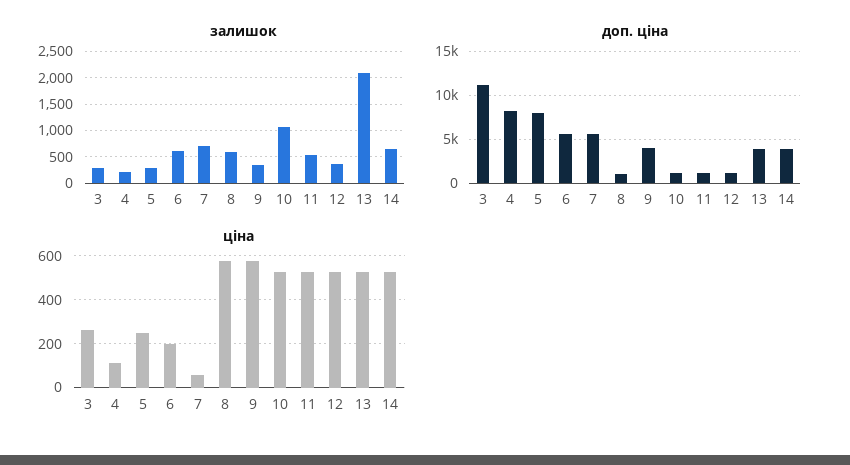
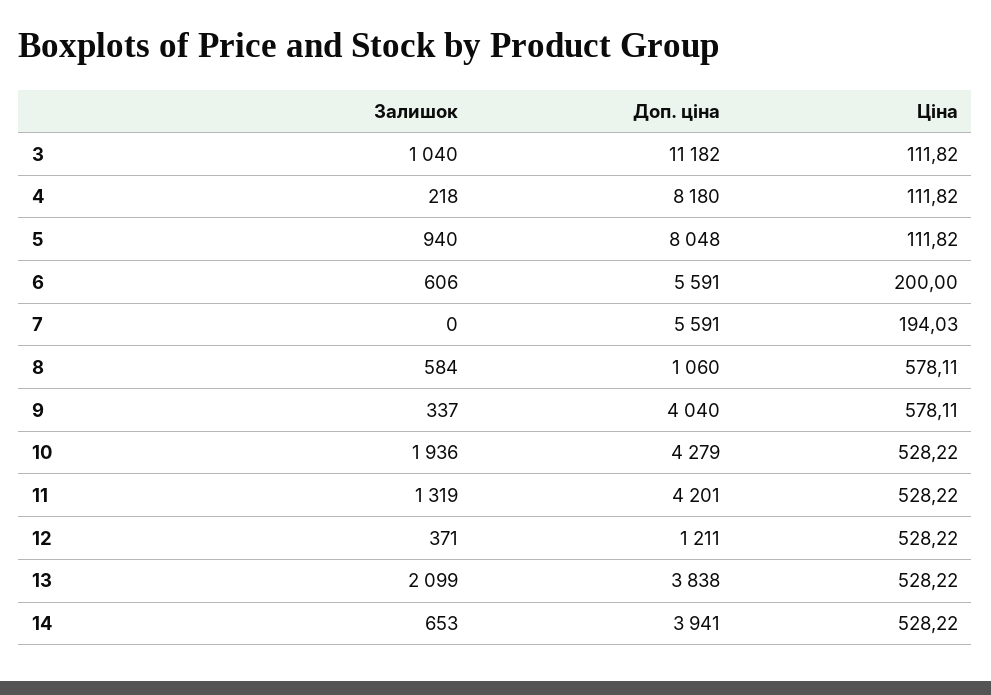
  {
    "залишок": {
-     "3": 250,
+     "3": 1040,
      "4": 218,
-     "5": 250,
+     "5": 940,
      "6": 606,
-     "7": 750,
+     "7": 0,
      "8": 584,
      "9": 337,
-     "10": 1000,
+     "10": 1936,
-     "11": 500,
+     "11": 1319,
      "12": 371,
      "13": 2099,
      "14": 653
    },
    "доп. ціна": {
      "3": 11182,
      "4": 8180,
      "5": 8048,
      "6": 5591,
      "7": 5591,
      "8": 1060,
      "9": 4040,
-     "10": 1000,
+     "10": 4279,
-     "11": 1000,
+     "11": 4201,
      "12": 1211,
      "13": 3838,
      "14": 3941
    },
    "ціна": {
-     "3": 250,
+     "3": 111.82,
      "4": 111.82,
-     "5": 250,
+     "5": 111.82,
      "6": 200,
-     "7": 50,
+     "7": 194.03,
      "8": 578.11,
      "9": 578.11,
      "10": 528.22,
      "11": 528.22,
      "12": 528.22,
      "13": 528.22,
      "14": 528.22
    }
  }

